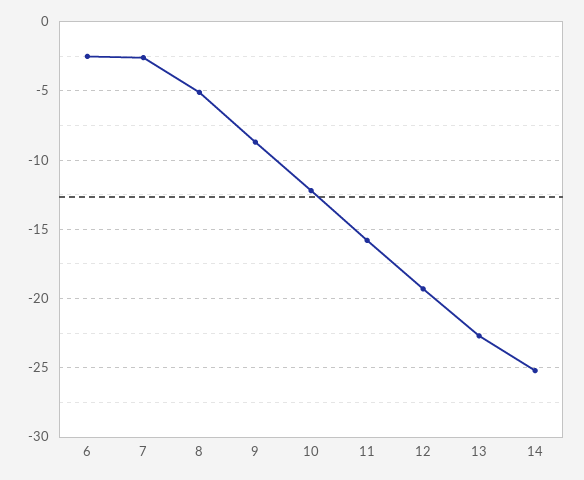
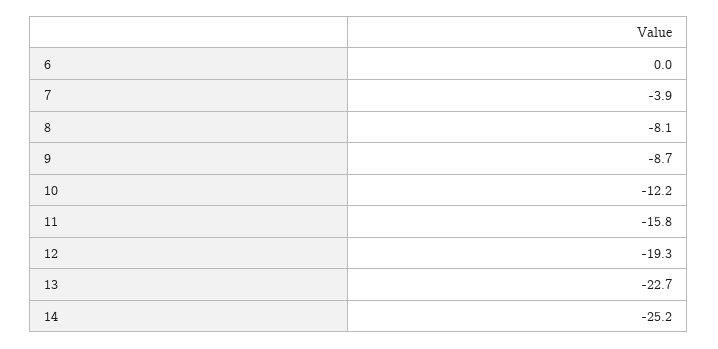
  {
-   "6": -2.5,
+   "6": 0,
-   "7": -2.5,
+   "7": -3.9,
-   "8": -5,
+   "8": -8.1,
    "9": -8.7,
    "10": -12.2,
    "11": -15.8,
    "12": -19.3,
    "13": -22.7,
    "14": -25.2
  }

